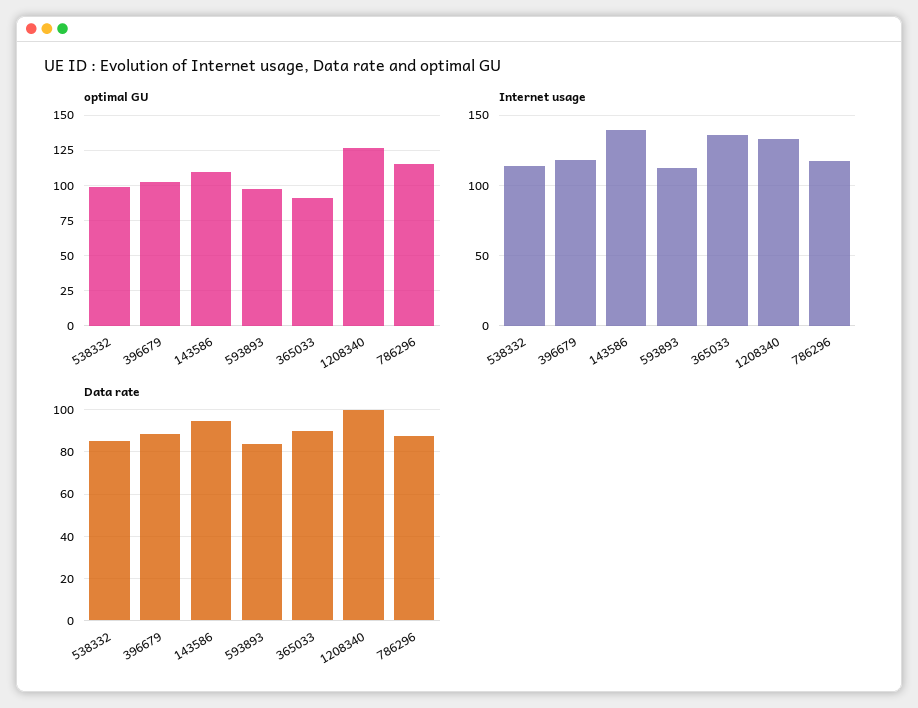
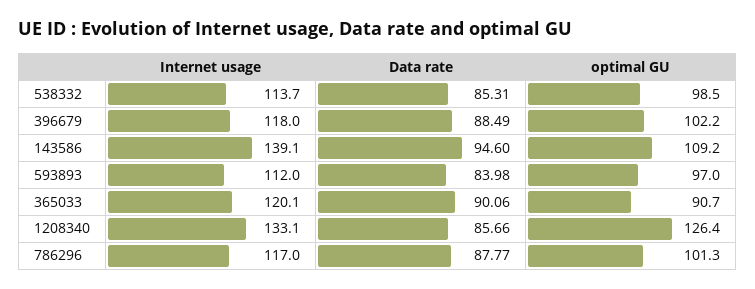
  {
    "optimal GU": {
      "538332": 98.5,
      "396679": 102.2,
      "143586": 109.2,
      "593893": 97,
      "365033": 90.7,
      "1208340": 126.4,
-     "786296": 115
+     "786296": 101.3
    },
    "Internet usage": {
      "538332": 113.7,
      "396679": 118,
      "143586": 139.1,
      "593893": 112,
-     "365033": 135,
+     "365033": 120.1,
      "1208340": 133.1,
      "786296": 117
    },
    "Data rate": {
      "538332": 85.31,
      "396679": 88.49,
      "143586": 94.6,
      "593893": 83.98,
      "365033": 90.06,
-     "1208340": 100,
+     "1208340": 85.66,
      "786296": 87.77
    }
  }

